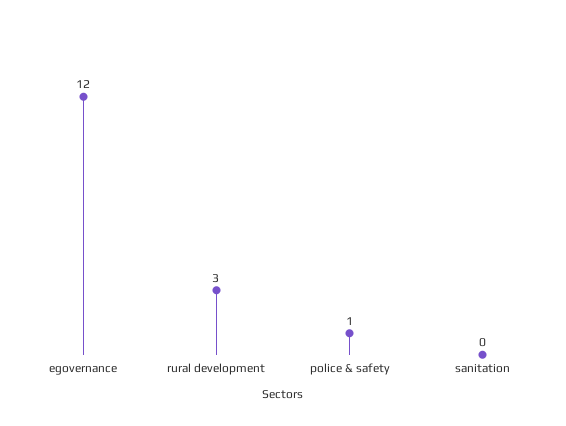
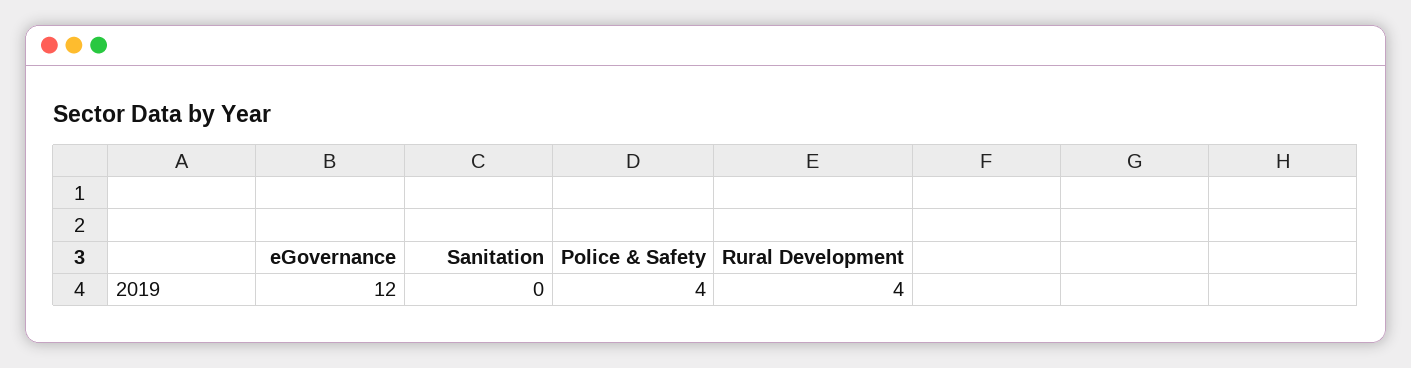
  {
    "egovernance": 12,
-   "rural development": 3,
+   "rural development": 4,
-   "police & safety": 1,
+   "police & safety": 4,
    "sanitation": 0
  }

